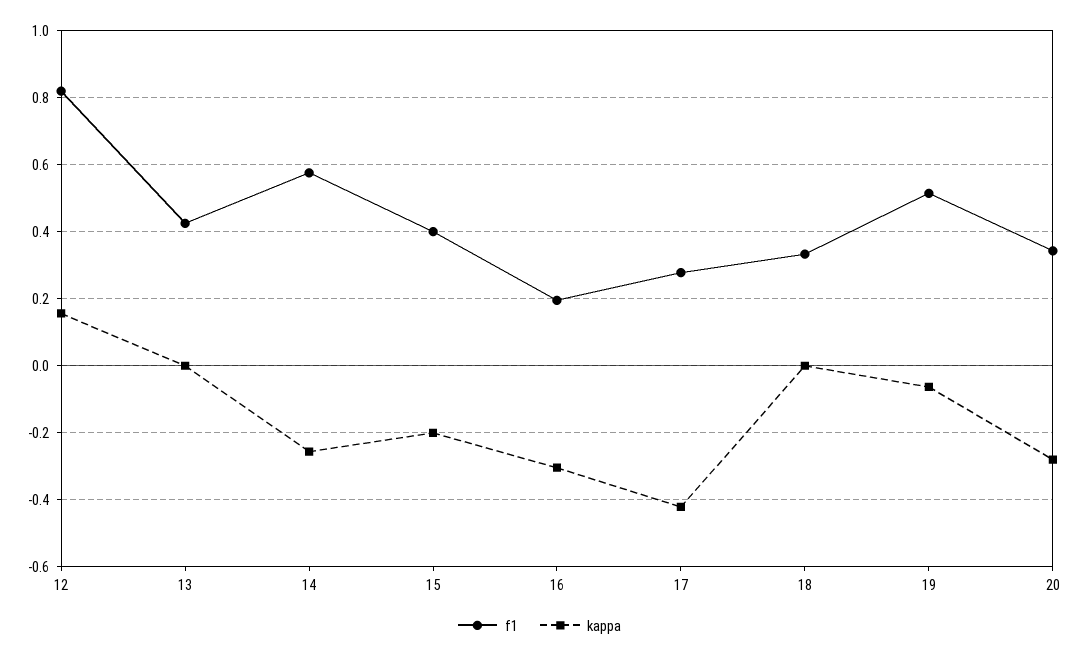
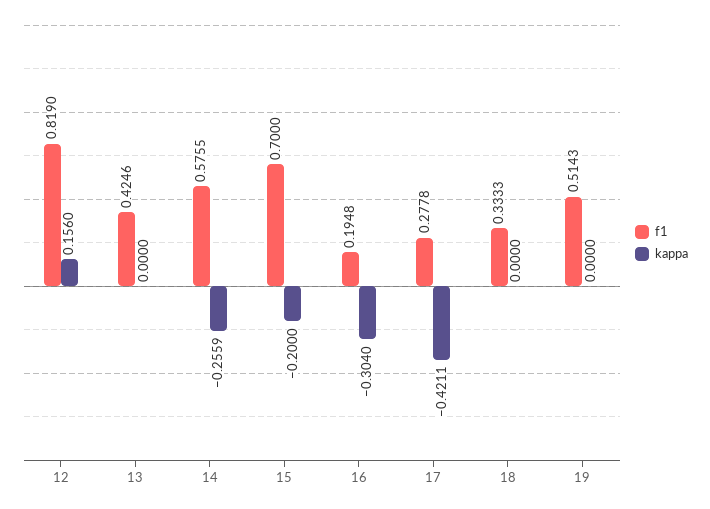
  {
    "f1": {
      "12": 0.819,
      "13": 0.4246,
      "14": 0.5755,
-     "15": 0.4,
+     "15": 0.7,
      "16": 0.1948,
      "17": 0.2778,
      "18": 0.3333,
-     "19": 0.5143,
+     "19": 0.5143
-     "20": 0.34
    },
    "kappa": {
      "12": 0.156,
      "13": 0,
      "14": -0.2559,
      "15": -0.2,
      "16": -0.304,
      "17": -0.4211,
      "18": 0,
-     "19": -0.06,
+     "19": 0
-     "20": -0.28
    }
  }

